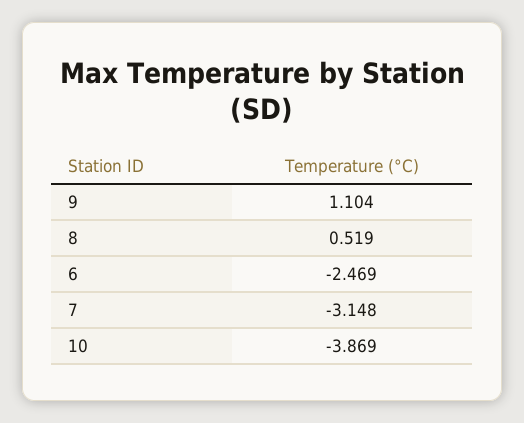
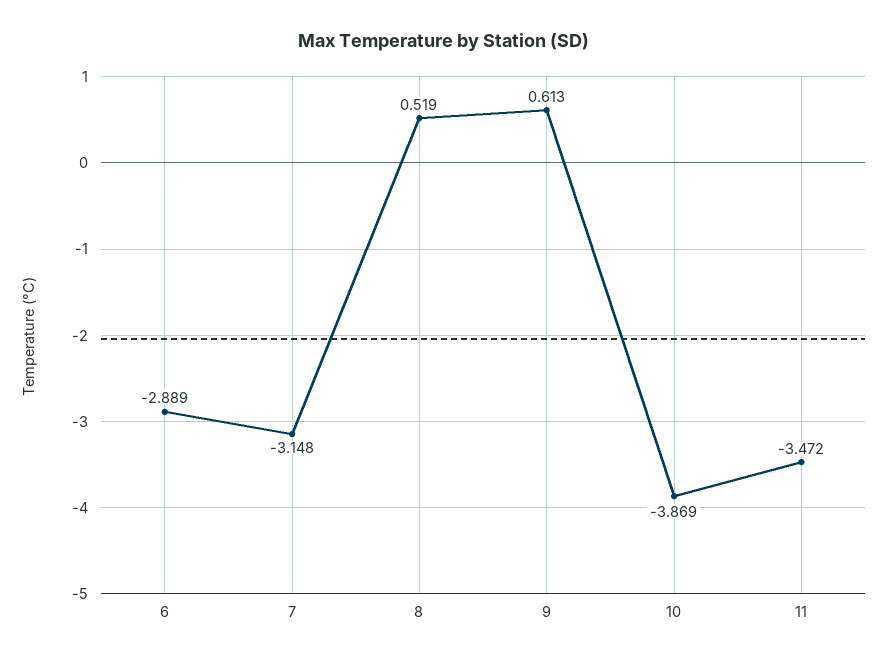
  {
-   "9": 1.104,
+   "9": 0.613,
    "8": 0.519,
-   "6": -2.469,
+   "6": -2.889,
    "7": -3.148,
-   "10": -3.869
+   "10": -3.869,
+   "11": -3.472
  }

